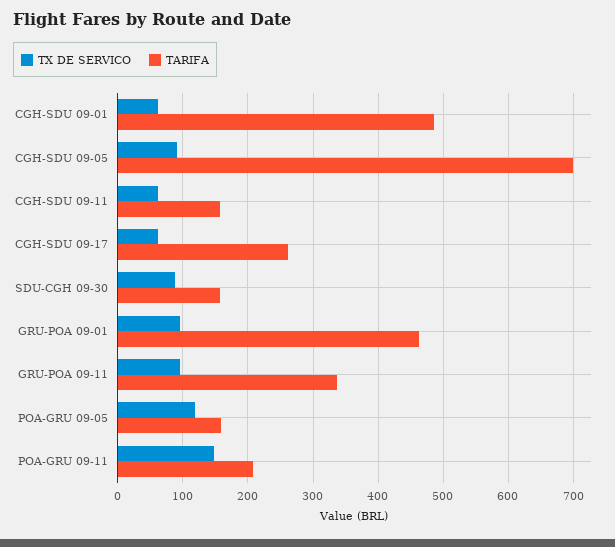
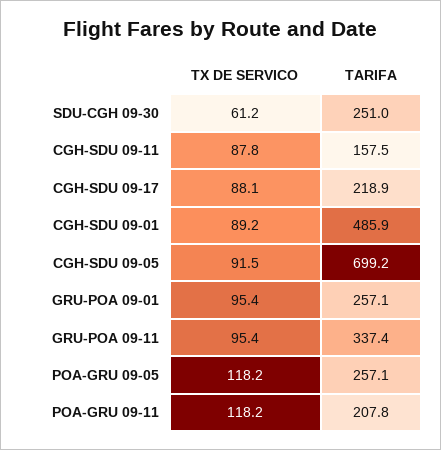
  {
    "TX DE SERVICO": {
-     "CGH-SDU 09-01": 60,
+     "CGH-SDU 09-01": 89.2,
      "CGH-SDU 09-05": 91.5,
-     "CGH-SDU 09-11": 60,
+     "CGH-SDU 09-11": 87.8,
-     "CGH-SDU 09-17": 60,
+     "CGH-SDU 09-17": 88.1,
-     "SDU-CGH 09-30": 90,
+     "SDU-CGH 09-30": 61.2,
      "GRU-POA 09-01": 95.4,
      "GRU-POA 09-11": 95.4,
      "POA-GRU 09-05": 118.2,
-     "POA-GRU 09-11": 150
+     "POA-GRU 09-11": 118.2
    },
    "TARIFA": {
      "CGH-SDU 09-01": 485.9,
      "CGH-SDU 09-05": 699.2,
      "CGH-SDU 09-11": 157.5,
-     "CGH-SDU 09-17": 260,
+     "CGH-SDU 09-17": 218.9,
-     "SDU-CGH 09-30": 160,
+     "SDU-CGH 09-30": 251,
-     "GRU-POA 09-01": 460,
+     "GRU-POA 09-01": 257.1,
      "GRU-POA 09-11": 337.4,
-     "POA-GRU 09-05": 160,
+     "POA-GRU 09-05": 257.1,
      "POA-GRU 09-11": 207.8
    }
  }

